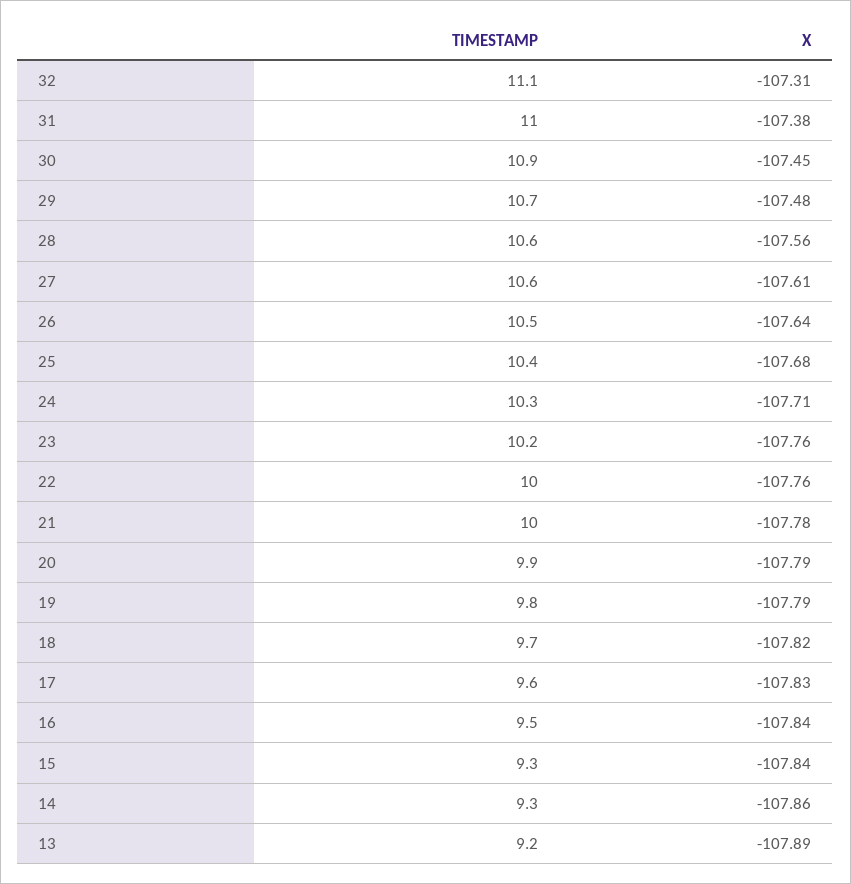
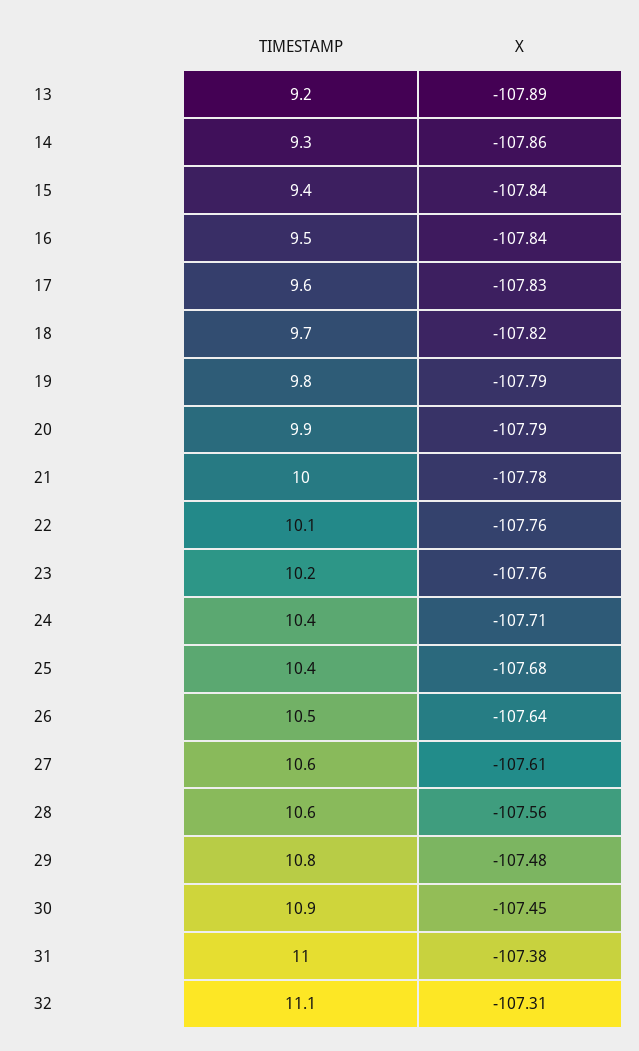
  {
    "TIMESTAMP": {
      "32": 11.1,
      "31": 11,
      "30": 10.9,
-     "29": 10.7,
+     "29": 10.8,
      "28": 10.6,
      "27": 10.6,
      "26": 10.5,
      "25": 10.4,
-     "24": 10.3,
+     "24": 10.4,
      "23": 10.2,
-     "22": 10,
+     "22": 10.1,
      "21": 10,
      "20": 9.9,
      "19": 9.8,
      "18": 9.7,
      "17": 9.6,
      "16": 9.5,
-     "15": 9.3,
+     "15": 9.4,
      "14": 9.3,
      "13": 9.2
    },
    "X": {
      "32": -107.31,
      "31": -107.38,
      "30": -107.45,
      "29": -107.48,
      "28": -107.56,
      "27": -107.61,
      "26": -107.64,
      "25": -107.68,
      "24": -107.71,
      "23": -107.76,
      "22": -107.76,
      "21": -107.78,
      "20": -107.79,
      "19": -107.79,
      "18": -107.82,
      "17": -107.83,
      "16": -107.84,
      "15": -107.84,
      "14": -107.86,
      "13": -107.89
    }
  }

